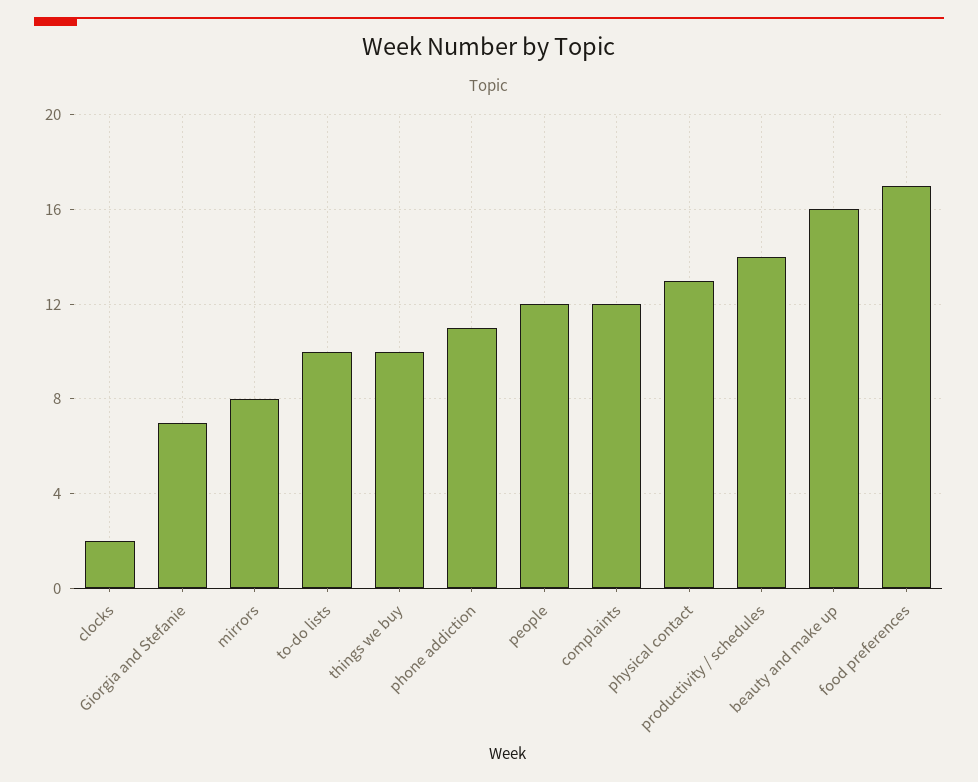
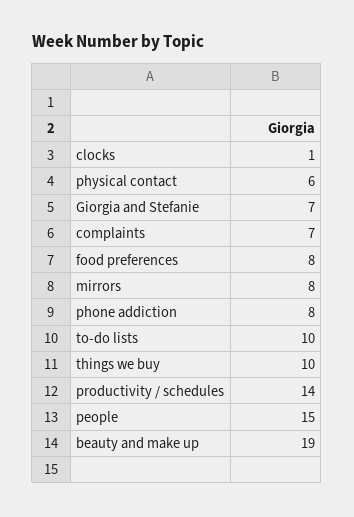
  {
-   "clocks": 2,
+   "clocks": 1,
    "Giorgia and Stefanie": 7,
    "mirrors": 8,
    "to-do lists": 10,
    "things we buy": 10,
-   "phone addiction": 11,
+   "phone addiction": 8,
-   "people": 12,
+   "people": 15,
-   "complaints": 12,
+   "complaints": 7,
-   "physical contact": 13,
+   "physical contact": 6,
    "productivity / schedules": 14,
-   "beauty and make up": 16,
+   "beauty and make up": 19,
-   "food preferences": 17
+   "food preferences": 8
  }

